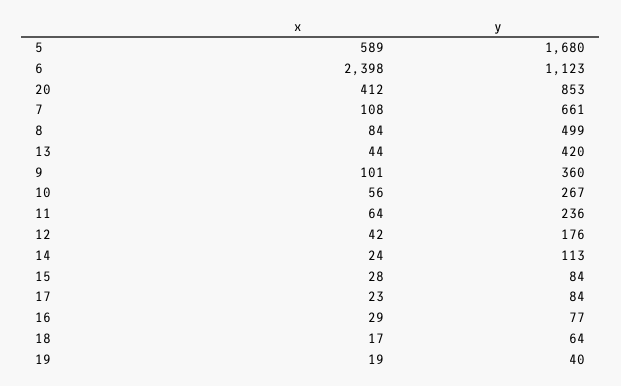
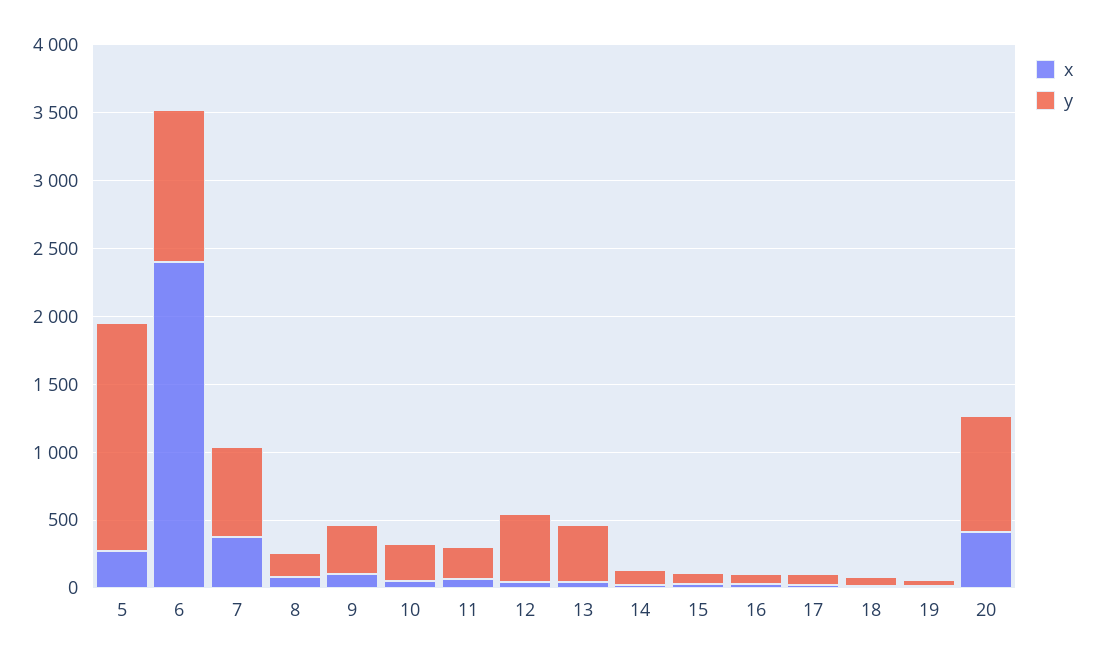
  {
    "x": {
-     "5": 589,
+     "5": 300,
      "6": 2398,
      "20": 412,
-     "7": 108,
+     "7": 400,
      "8": 84,
      "13": 44,
      "9": 101,
      "10": 56,
      "11": 64,
      "12": 42,
      "14": 24,
      "15": 28,
      "17": 23,
      "16": 29,
      "18": 17,
      "19": 19
    },
    "y": {
      "5": 1680,
      "6": 1123,
      "20": 853,
      "7": 661,
-     "8": 499,
+     "8": 200,
      "13": 420,
      "9": 360,
      "10": 267,
      "11": 236,
-     "12": 176,
+     "12": 500,
      "14": 113,
      "15": 84,
      "17": 84,
      "16": 77,
      "18": 64,
      "19": 40
    }
  }

